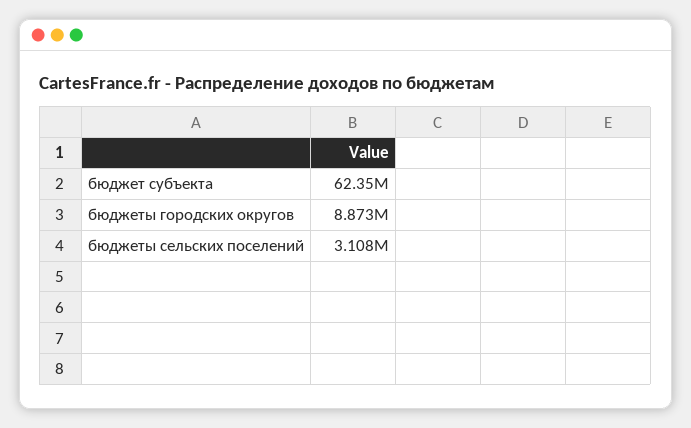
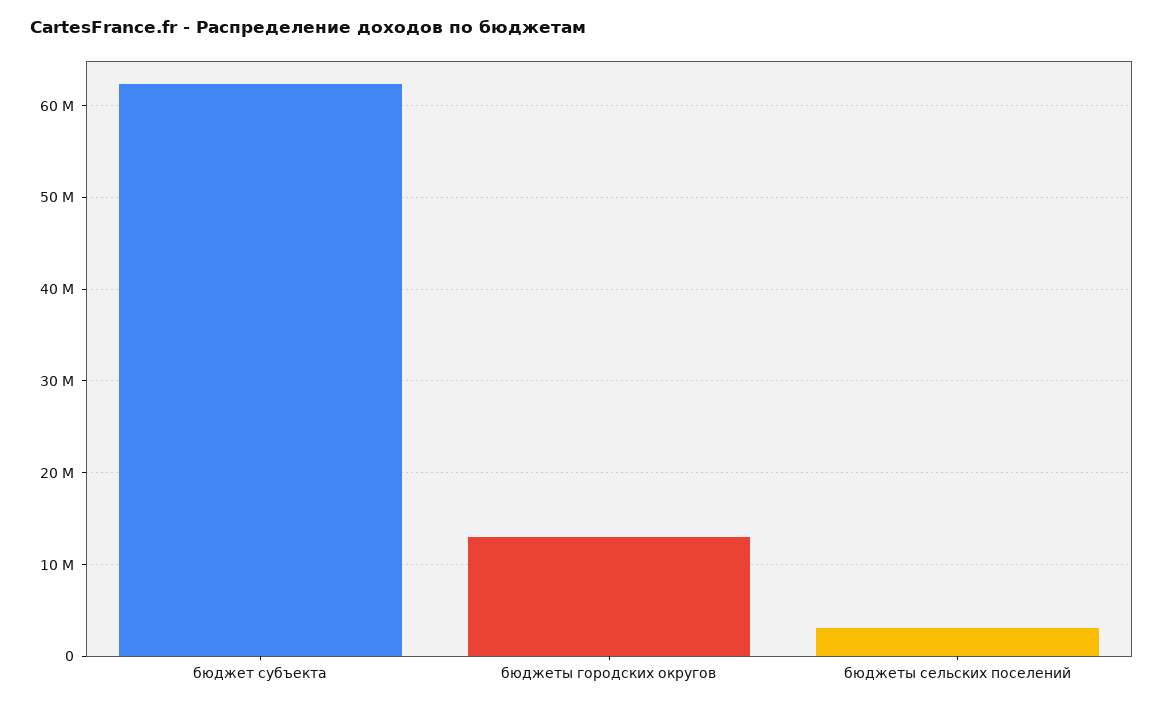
  {
    "бюджет субъекта": 62350000,
-   "бюджеты городских округов": 8873000,
+   "бюджеты городских округов": 13000000,
    "бюджеты сельских поселений": 3108000
  }

